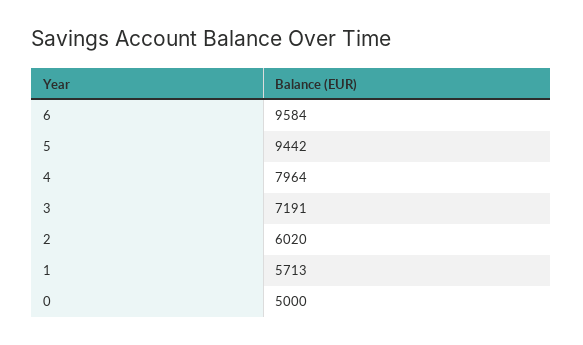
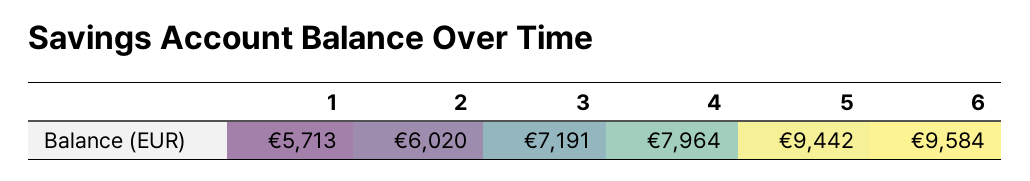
  {
    "6": 9584,
    "5": 9442,
    "4": 7964,
    "3": 7191,
    "2": 6020,
-   "1": 5713,
+   "1": 5713
-   "0": 5000
  }

